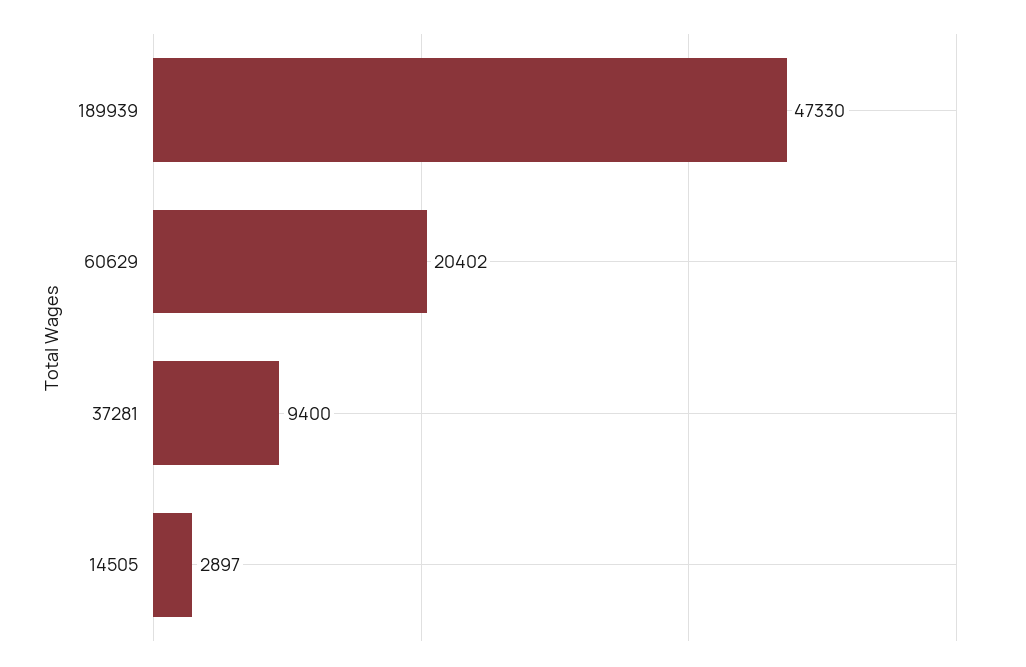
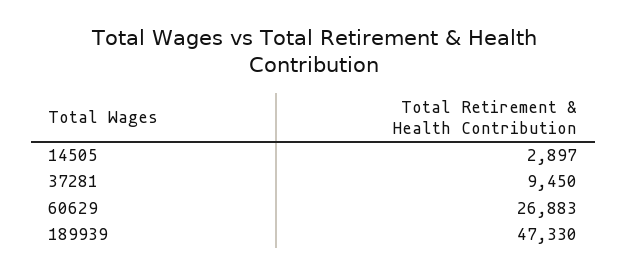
  {
    "189939": 47330,
-   "60629": 20402,
+   "60629": 26883,
-   "37281": 9400,
+   "37281": 9450,
    "14505": 2897
  }

